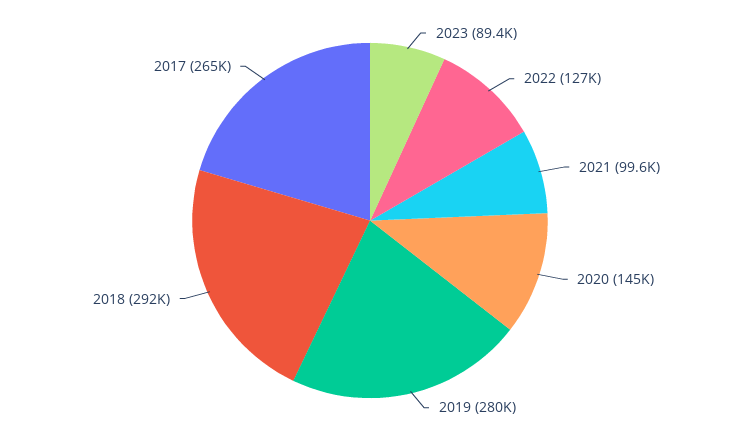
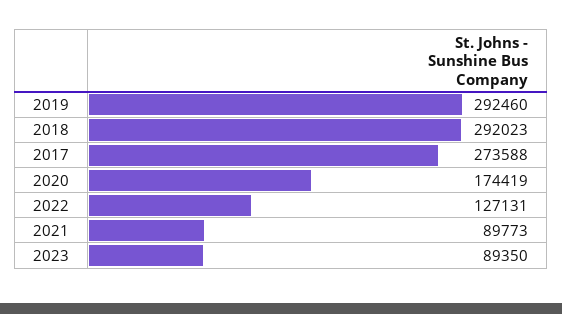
  {
    "2023": 89350,
    "2022": 127131,
-   "2021": 99600,
+   "2021": 89773,
-   "2020": 145000,
+   "2020": 174419,
-   "2019": 280000,
+   "2019": 292460,
    "2018": 292023,
-   "2017": 265000
+   "2017": 273588
  }

